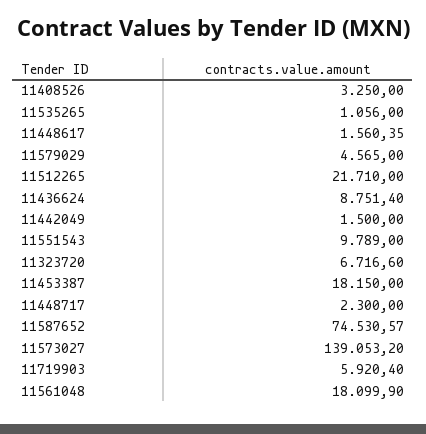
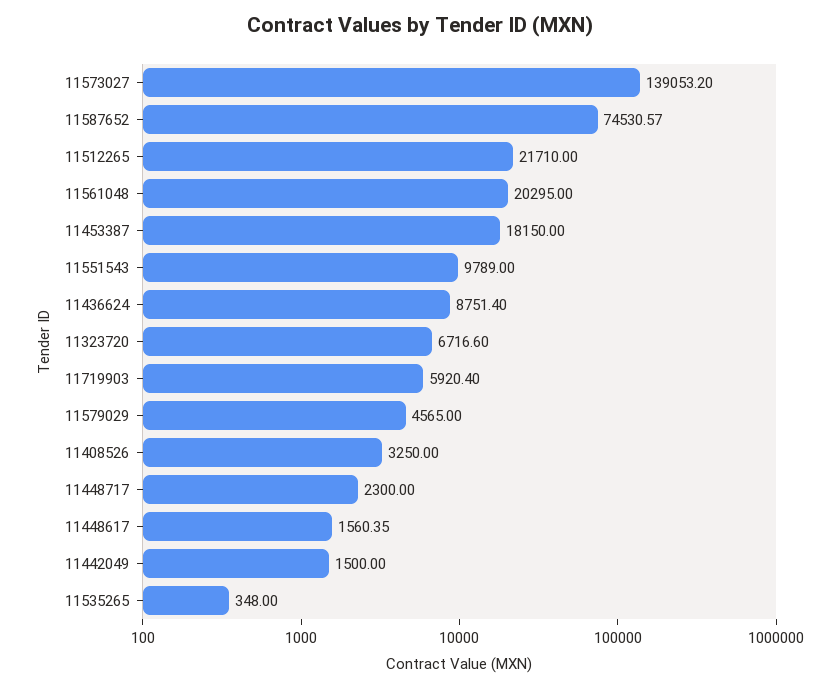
  {
    "11408526": 3250,
-   "11535265": 1056,
+   "11535265": 348,
    "11448617": 1560.35,
    "11579029": 4565,
    "11512265": 21710,
    "11436624": 8751.4,
    "11442049": 1500,
    "11551543": 9789,
    "11323720": 6716.6,
    "11453387": 18150,
    "11448717": 2300,
    "11587652": 74530.57,
    "11573027": 139053.2,
    "11719903": 5920.4,
-   "11561048": 18099.9
+   "11561048": 20295
  }

